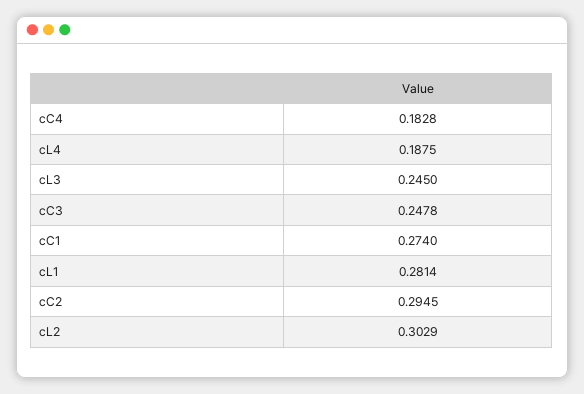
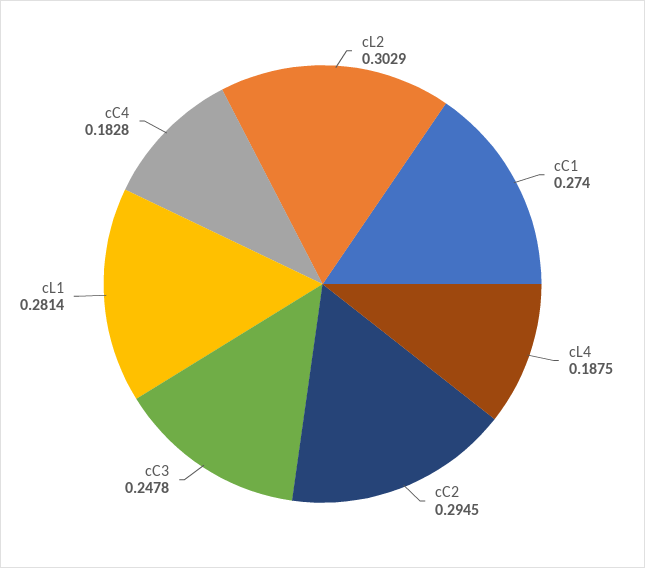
  {
    "cC4": 0.1828,
    "cL4": 0.1875,
-   "cL3": 0.245,
    "cC3": 0.2478,
    "cC1": 0.274,
    "cL1": 0.2814,
    "cC2": 0.2945,
    "cL2": 0.3029
  }

